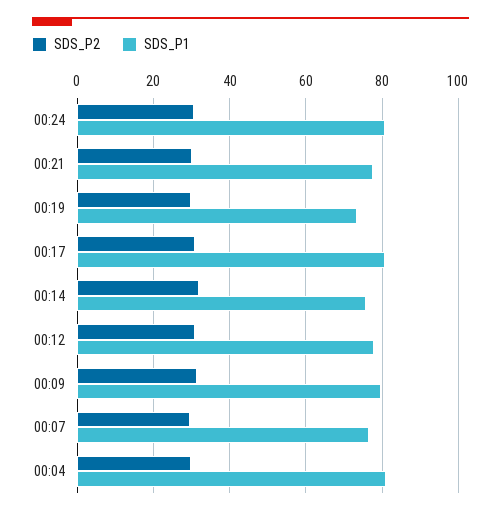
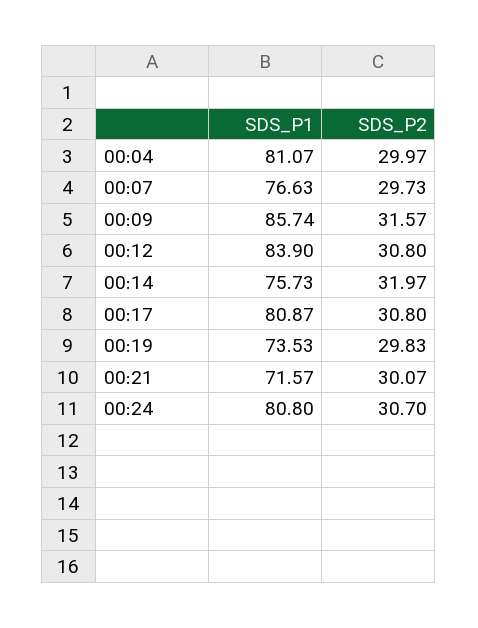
  {
    "SDS_P2": {
      "00:24": 30.7,
      "00:21": 30.07,
      "00:19": 29.83,
      "00:17": 30.8,
      "00:14": 31.97,
      "00:12": 30.8,
      "00:09": 31.57,
      "00:07": 29.73,
      "00:04": 29.97
    },
    "SDS_P1": {
      "00:24": 80.8,
-     "00:21": 78,
+     "00:21": 71.57,
      "00:19": 73.53,
      "00:17": 80.87,
      "00:14": 75.73,
-     "00:12": 78,
+     "00:12": 83.9,
-     "00:09": 80,
+     "00:09": 85.74,
      "00:07": 76.63,
      "00:04": 81.07
    }
  }

